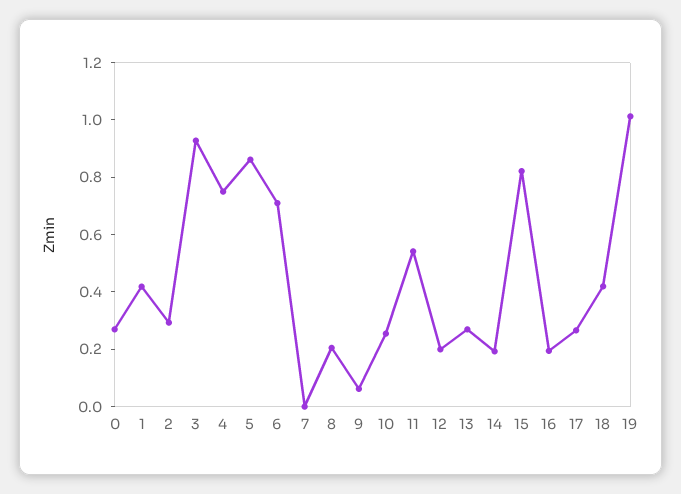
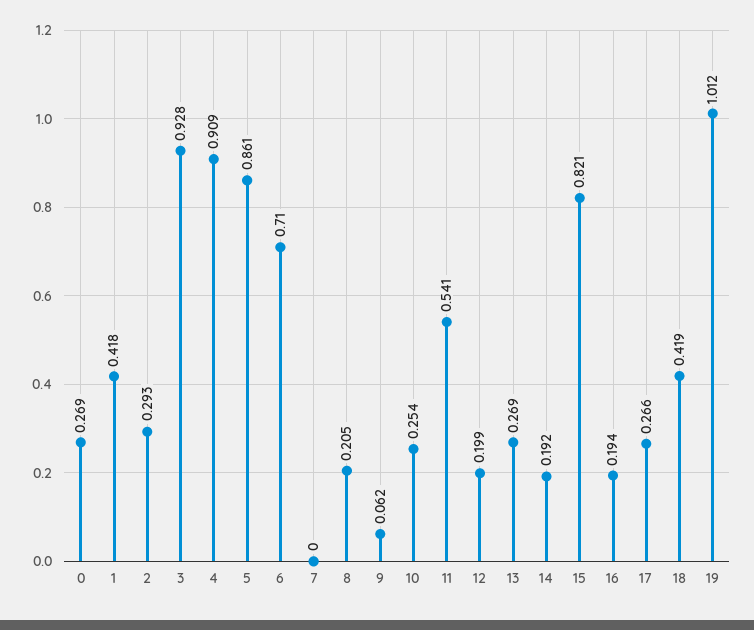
  {
    "0": 0.269,
    "1": 0.418,
    "2": 0.293,
    "3": 0.928,
-   "4": 0.75,
+   "4": 0.909,
    "5": 0.861,
    "6": 0.71,
    "7": 0,
    "8": 0.205,
    "9": 0.062,
    "10": 0.254,
    "11": 0.541,
    "12": 0.199,
    "13": 0.269,
    "14": 0.192,
    "15": 0.821,
    "16": 0.194,
    "17": 0.266,
    "18": 0.419,
    "19": 1.012
  }

